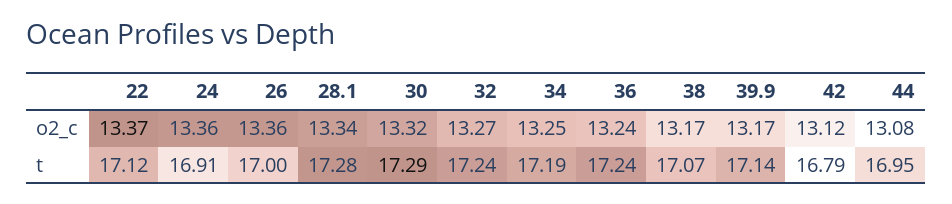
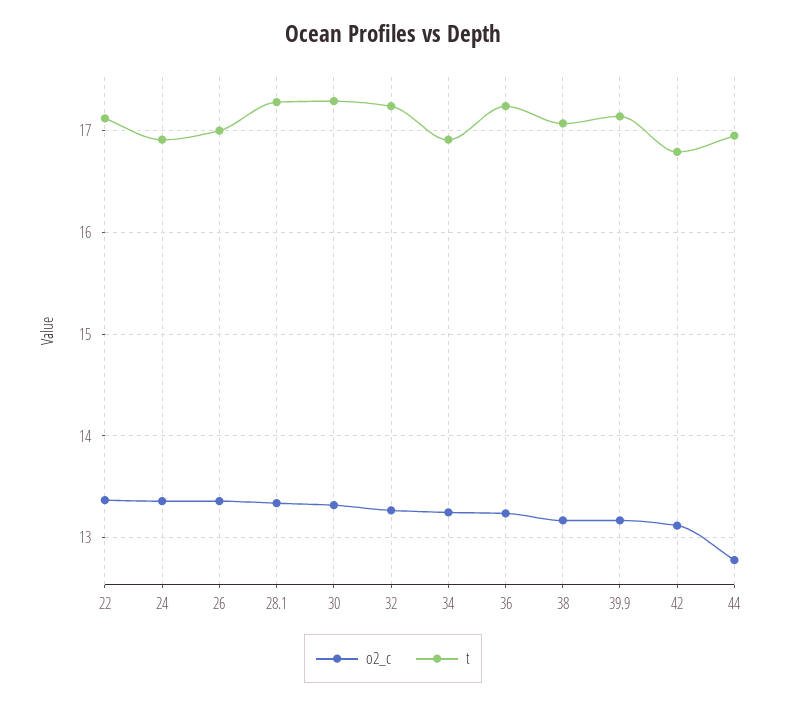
  {
    "o2_c": {
      "22": 13.37,
      "24": 13.36,
      "26": 13.36,
      "28.1": 13.34,
      "30": 13.32,
      "32": 13.27,
      "34": 13.25,
      "36": 13.24,
      "38": 13.17,
      "39.9": 13.17,
      "42": 13.12,
-     "44": 13.08
+     "44": 12.8
    },
    "t": {
      "22": 17.12,
      "24": 16.91,
      "26": 17,
      "28.1": 17.28,
      "30": 17.29,
      "32": 17.24,
-     "34": 17.19,
+     "34": 16.9,
      "36": 17.24,
      "38": 17.07,
      "39.9": 17.14,
      "42": 16.79,
      "44": 16.95
    }
  }

